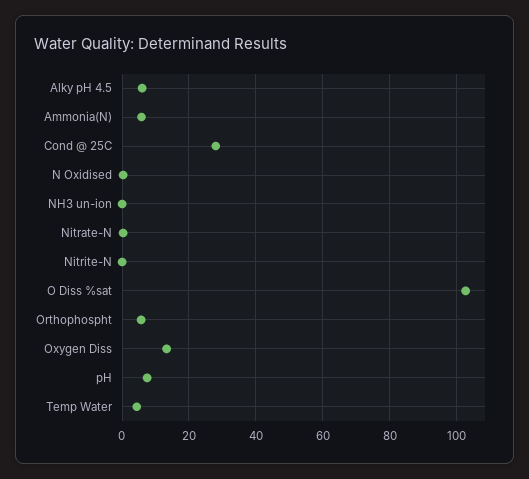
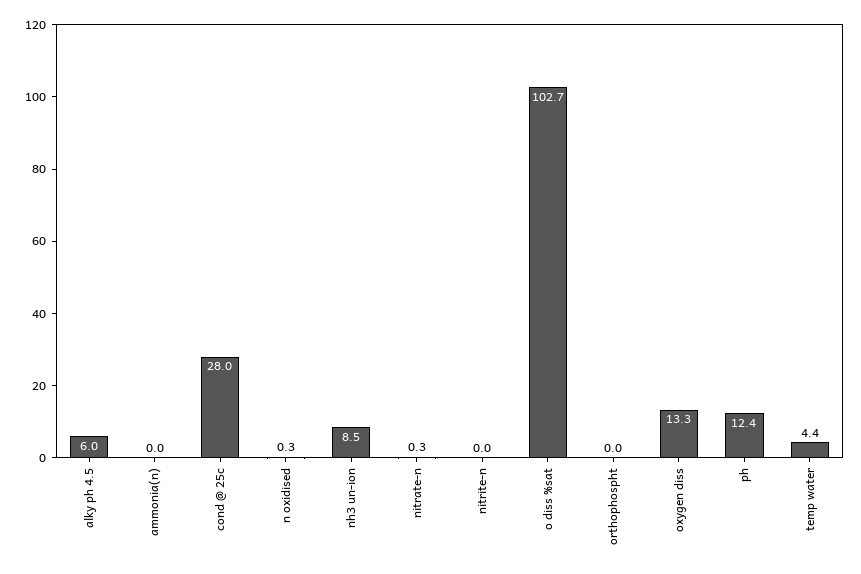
  {
    "Alky pH 4.5": 6,
-   "Ammonia(N)": 6,
+   "Ammonia(N)": 0,
    "Cond @ 25C": 28,
    "N Oxidised": 0.3,
-   "NH3 un-ion": 0,
+   "NH3 un-ion": 8.5,
    "Nitrate-N": 0.3,
    "Nitrite-N": 0,
    "O Diss %sat": 102.7,
-   "Orthophospht": 6,
+   "Orthophospht": 0,
    "Oxygen Diss": 13.3,
-   "pH": 8,
+   "pH": 12.4,
    "Temp Water": 4.4
  }

